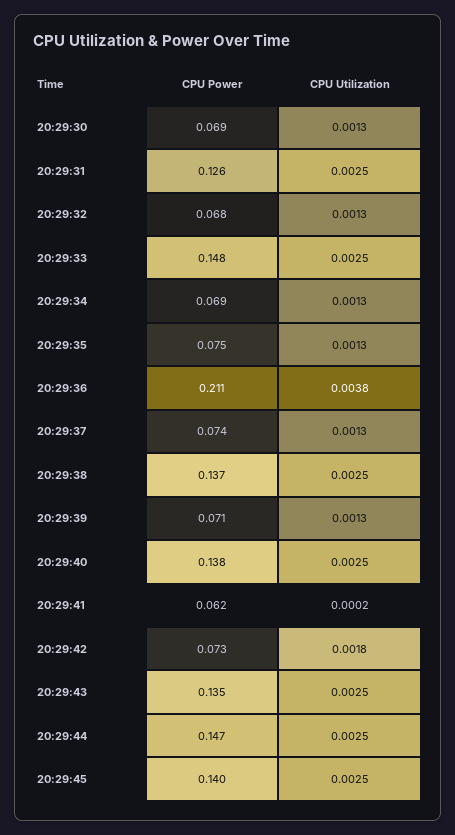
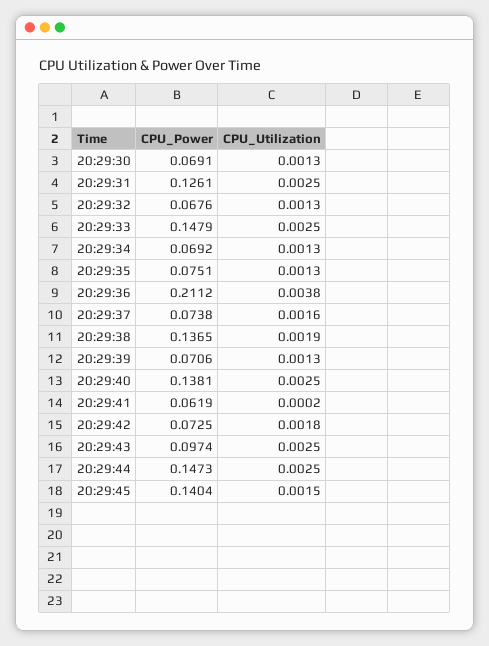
  {
    "CPU Power": {
      "20:29:30": 0.0691,
      "20:29:31": 0.1261,
      "20:29:32": 0.0676,
      "20:29:33": 0.1479,
      "20:29:34": 0.0692,
      "20:29:35": 0.0751,
      "20:29:36": 0.2112,
      "20:29:37": 0.0738,
      "20:29:38": 0.1365,
      "20:29:39": 0.0706,
      "20:29:40": 0.1381,
      "20:29:41": 0.0619,
      "20:29:42": 0.0725,
-     "20:29:43": 0.135,
+     "20:29:43": 0.0974,
      "20:29:44": 0.1473,
      "20:29:45": 0.1404
    },
    "CPU Utilization": {
      "20:29:30": 0.0013,
      "20:29:31": 0.0025,
      "20:29:32": 0.0013,
      "20:29:33": 0.0025,
      "20:29:34": 0.0013,
      "20:29:35": 0.0013,
      "20:29:36": 0.0038,
-     "20:29:37": 0.0013,
+     "20:29:37": 0.0016,
-     "20:29:38": 0.0025,
+     "20:29:38": 0.0019,
      "20:29:39": 0.0013,
      "20:29:40": 0.0025,
      "20:29:41": 0.0002,
      "20:29:42": 0.0018,
      "20:29:43": 0.0025,
      "20:29:44": 0.0025,
-     "20:29:45": 0.0025
+     "20:29:45": 0.0015
    }
  }

